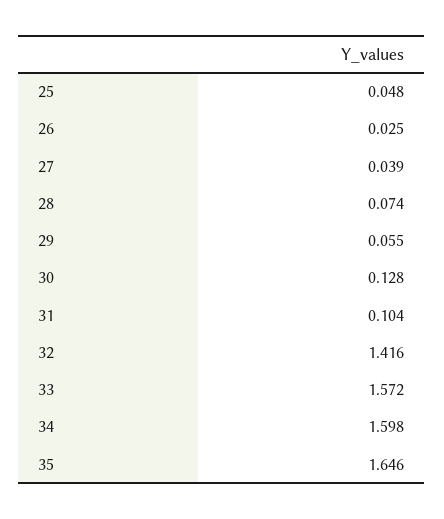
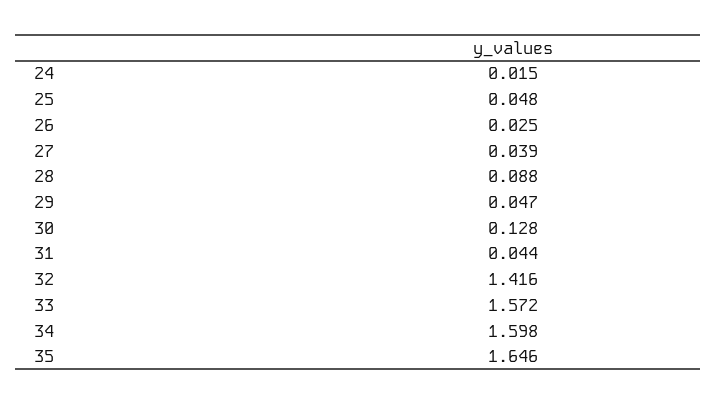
  {
    "25": 0.048,
    "26": 0.025,
    "27": 0.039,
-   "28": 0.074,
+   "28": 0.088,
-   "29": 0.055,
+   "29": 0.047,
    "30": 0.128,
-   "31": 0.104,
+   "31": 0.044,
    "32": 1.416,
    "33": 1.572,
    "34": 1.598,
-   "35": 1.646
+   "35": 1.646,
+   "24": 0.015
  }

